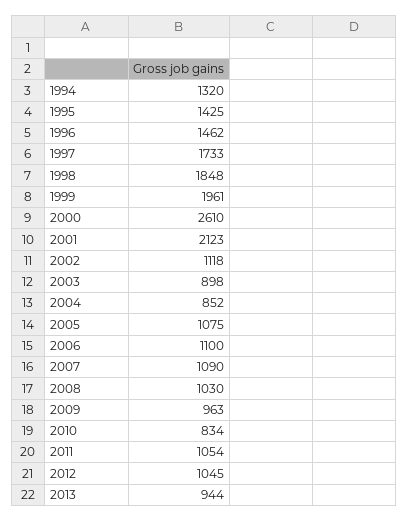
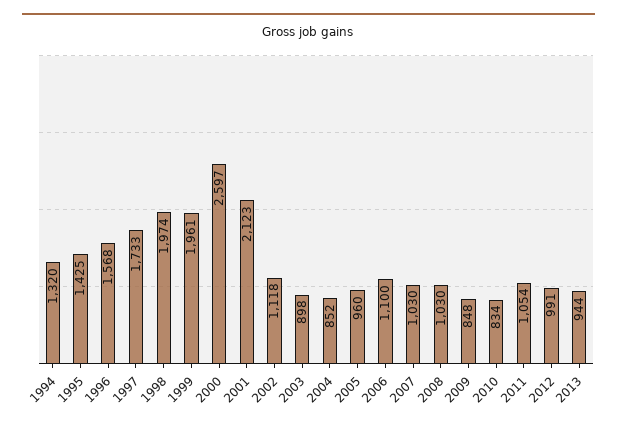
  {
    "1994": 1320,
    "1995": 1425,
-   "1996": 1462,
+   "1996": 1568,
    "1997": 1733,
-   "1998": 1848,
+   "1998": 1974,
    "1999": 1961,
-   "2000": 2610,
+   "2000": 2597,
    "2001": 2123,
    "2002": 1118,
    "2003": 898,
    "2004": 852,
-   "2005": 1075,
+   "2005": 960,
    "2006": 1100,
-   "2007": 1090,
+   "2007": 1030,
    "2008": 1030,
-   "2009": 963,
+   "2009": 848,
    "2010": 834,
    "2011": 1054,
-   "2012": 1045,
+   "2012": 991,
    "2013": 944
  }

